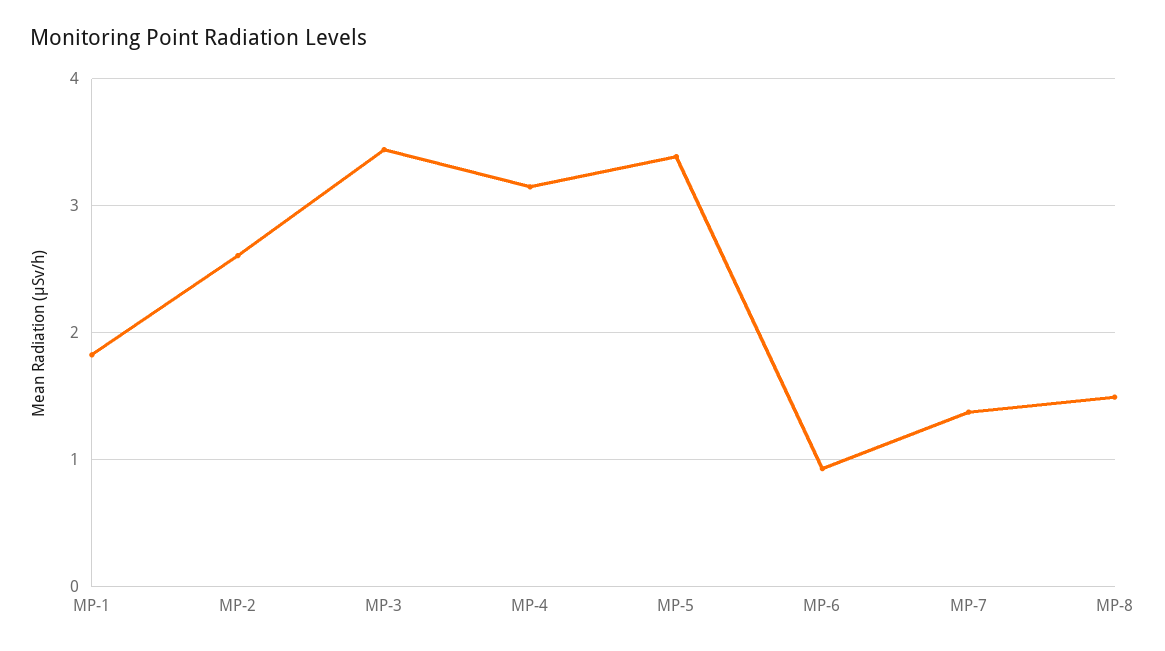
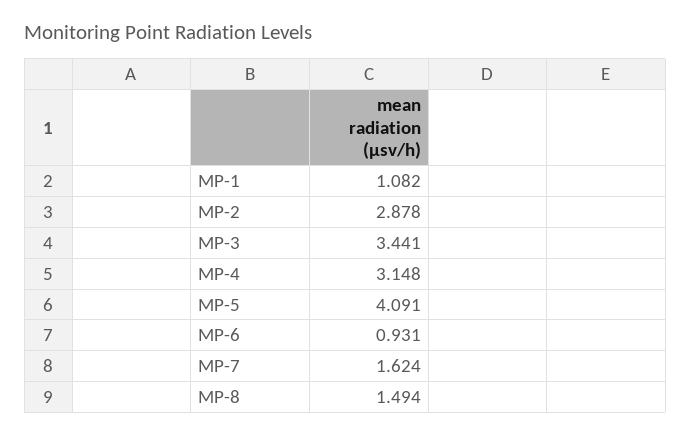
  {
-   "MP-1": 1.8,
+   "MP-1": 1.082,
-   "MP-2": 2.6,
+   "MP-2": 2.878,
    "MP-3": 3.441,
    "MP-4": 3.148,
-   "MP-5": 3.4,
+   "MP-5": 4.091,
    "MP-6": 0.931,
-   "MP-7": 1.4,
+   "MP-7": 1.624,
    "MP-8": 1.494
  }

